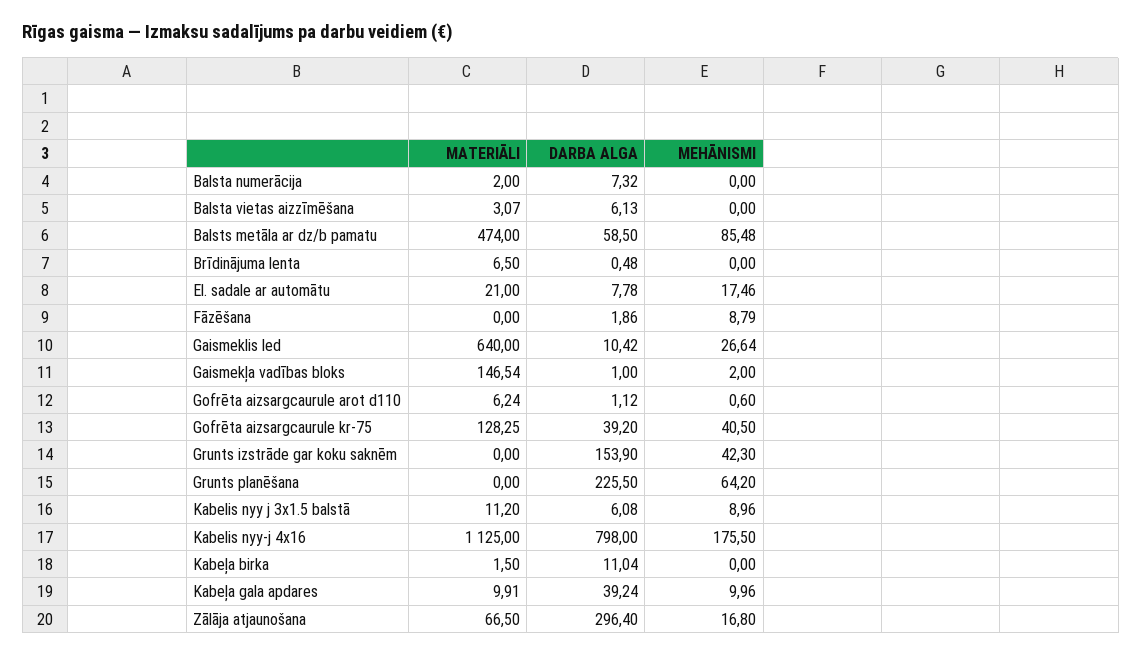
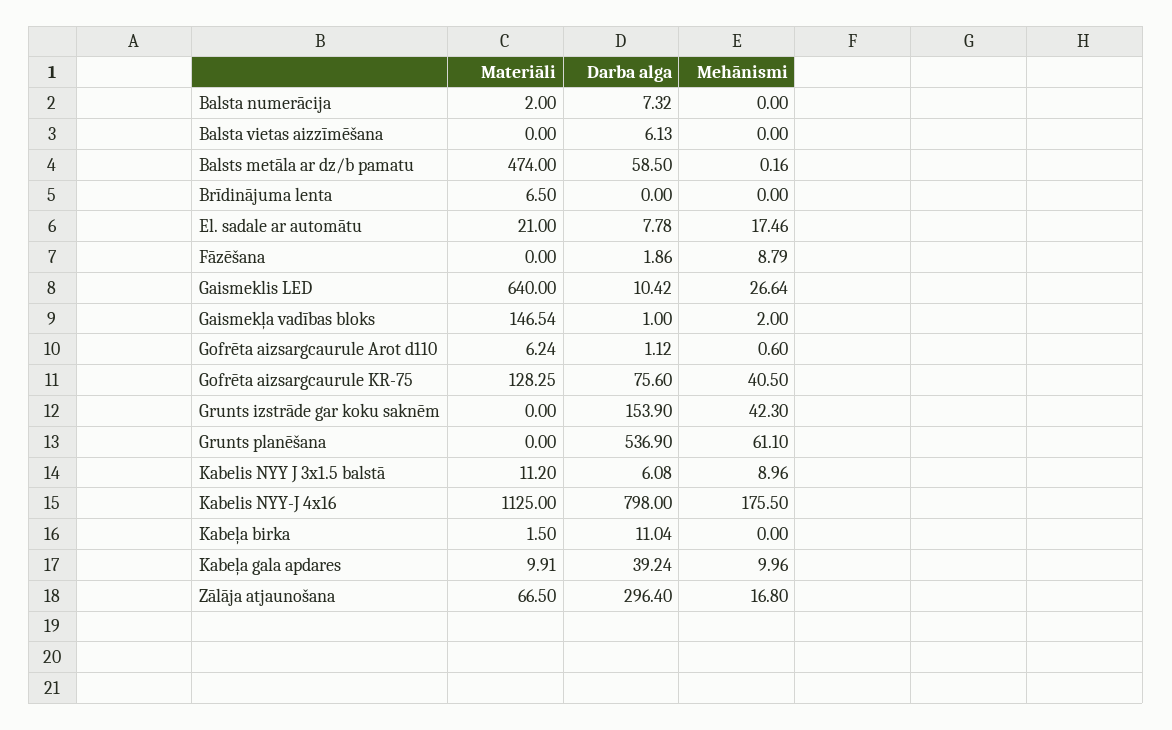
  {
    "MATERIĀLI": {
      "Balsta numerācija": 2,
-     "Balsta vietas aizzīmēšana": 3.07,
+     "Balsta vietas aizzīmēšana": 0,
      "Balsts metāla ar dz/b pamatu": 474,
      "Brīdinājuma lenta": 6.5,
      "El. sadale ar automātu": 21,
      "Fāzēšana": 0,
      "Gaismeklis led": 640,
      "Gaismekļa vadības bloks": 146.54,
      "Gofrēta aizsargcaurule arot d110": 6.24,
      "Gofrēta aizsargcaurule kr-75": 128.25,
      "Grunts izstrāde gar koku saknēm": 0,
      "Grunts planēšana": 0,
      "Kabelis nyy j 3x1.5 balstā": 11.2,
      "Kabelis nyy-j 4x16": 1125,
      "Kabeļa birka": 1.5,
      "Kabeļa gala apdares": 9.91,
      "Zālāja atjaunošana": 66.5
    },
    "DARBA ALGA": {
      "Balsta numerācija": 7.32,
      "Balsta vietas aizzīmēšana": 6.13,
      "Balsts metāla ar dz/b pamatu": 58.5,
-     "Brīdinājuma lenta": 0.48,
+     "Brīdinājuma lenta": 0,
      "El. sadale ar automātu": 7.78,
      "Fāzēšana": 1.86,
      "Gaismeklis led": 10.42,
      "Gaismekļa vadības bloks": 1,
      "Gofrēta aizsargcaurule arot d110": 1.12,
-     "Gofrēta aizsargcaurule kr-75": 39.2,
+     "Gofrēta aizsargcaurule kr-75": 75.6,
      "Grunts izstrāde gar koku saknēm": 153.9,
-     "Grunts planēšana": 225.5,
+     "Grunts planēšana": 536.9,
      "Kabelis nyy j 3x1.5 balstā": 6.08,
      "Kabelis nyy-j 4x16": 798,
      "Kabeļa birka": 11.04,
      "Kabeļa gala apdares": 39.24,
      "Zālāja atjaunošana": 296.4
    },
    "MEHĀNISMI": {
      "Balsta numerācija": 0,
      "Balsta vietas aizzīmēšana": 0,
-     "Balsts metāla ar dz/b pamatu": 85.48,
+     "Balsts metāla ar dz/b pamatu": 0.16,
      "Brīdinājuma lenta": 0,
      "El. sadale ar automātu": 17.46,
      "Fāzēšana": 8.79,
      "Gaismeklis led": 26.64,
      "Gaismekļa vadības bloks": 2,
      "Gofrēta aizsargcaurule arot d110": 0.6,
      "Gofrēta aizsargcaurule kr-75": 40.5,
      "Grunts izstrāde gar koku saknēm": 42.3,
-     "Grunts planēšana": 64.2,
+     "Grunts planēšana": 61.1,
      "Kabelis nyy j 3x1.5 balstā": 8.96,
      "Kabelis nyy-j 4x16": 175.5,
      "Kabeļa birka": 0,
      "Kabeļa gala apdares": 9.96,
      "Zālāja atjaunošana": 16.8
    }
  }

